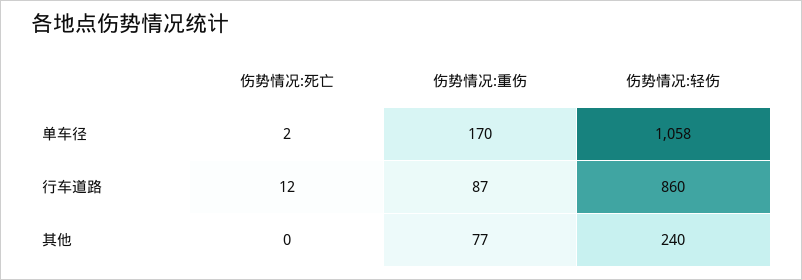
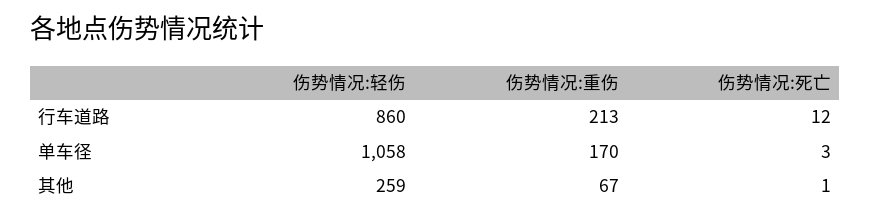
  {
    "伤势情况:死亡": {
-     "单车径": 2,
+     "单车径": 3,
      "行车道路": 12,
-     "其他": 0
+     "其他": 1
    },
    "伤势情况:重伤": {
      "单车径": 170,
-     "行车道路": 87,
+     "行车道路": 213,
-     "其他": 77
+     "其他": 67
    },
    "伤势情况:轻伤": {
      "单车径": 1058,
      "行车道路": 860,
-     "其他": 240
+     "其他": 259
    }
  }

